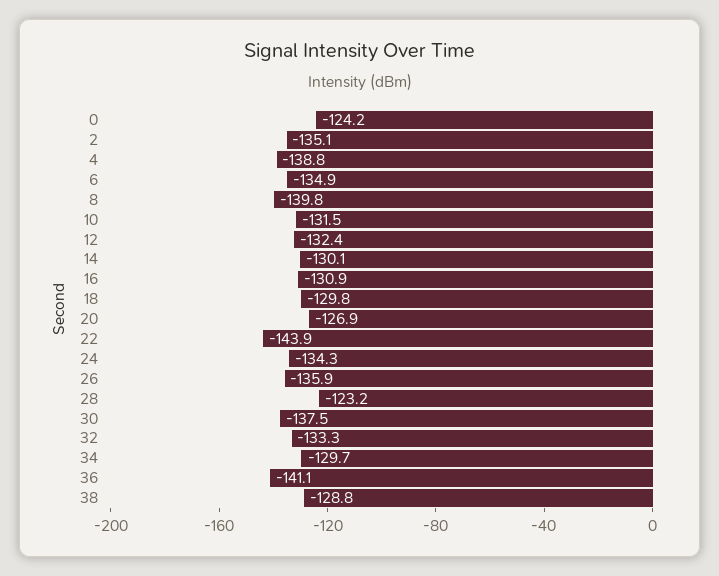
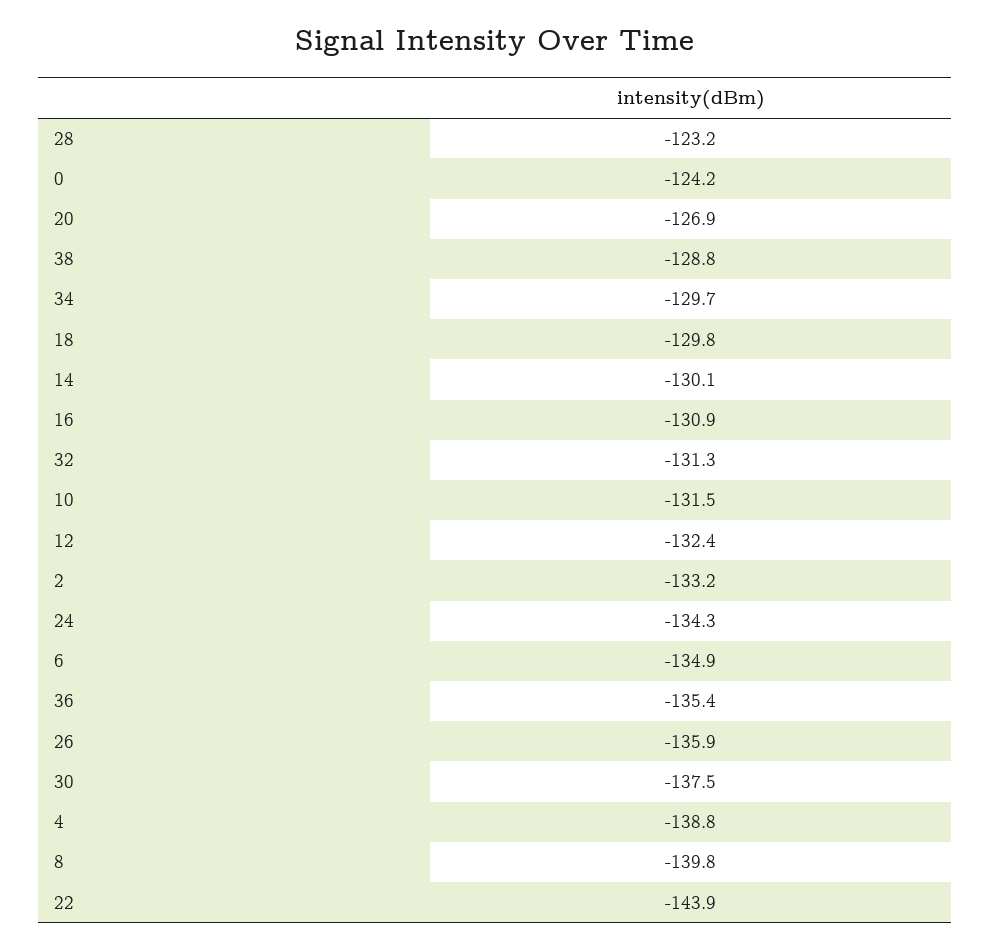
  {
    "0": -124.2,
-   "2": -135.1,
+   "2": -133.2,
    "4": -138.8,
    "6": -134.9,
    "8": -139.8,
    "10": -131.5,
    "12": -132.4,
    "14": -130.1,
    "16": -130.9,
    "18": -129.8,
    "20": -126.9,
    "22": -143.9,
    "24": -134.3,
    "26": -135.9,
    "28": -123.2,
    "30": -137.5,
-   "32": -133.3,
+   "32": -131.3,
    "34": -129.7,
-   "36": -141.1,
+   "36": -135.4,
    "38": -128.8
  }

